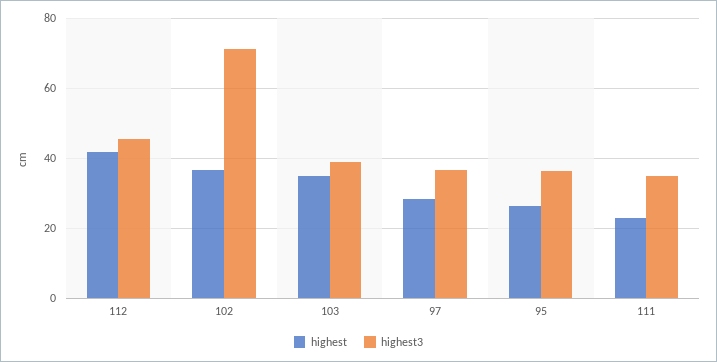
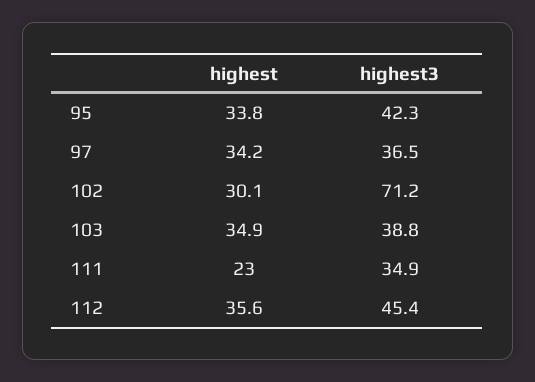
  {
    "highest": {
-     "112": 42,
+     "112": 35.6,
-     "102": 36,
+     "102": 30.1,
      "103": 34.9,
-     "97": 28,
+     "97": 34.2,
-     "95": 26,
+     "95": 33.8,
      "111": 23
    },
    "highest3": {
      "112": 45.4,
      "102": 71.2,
      "103": 38.8,
      "97": 36.5,
-     "95": 36,
+     "95": 42.3,
      "111": 34.9
    }
  }

